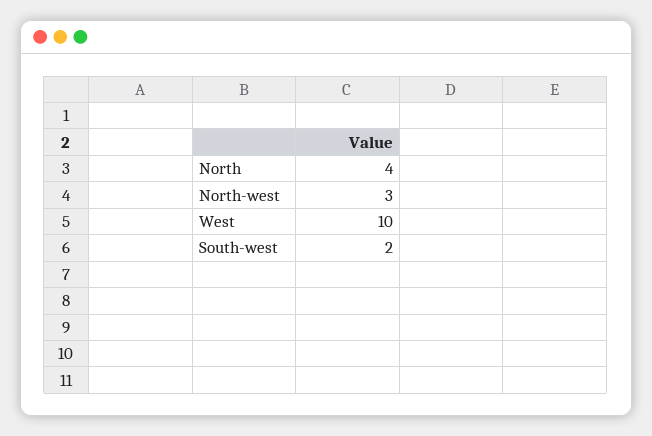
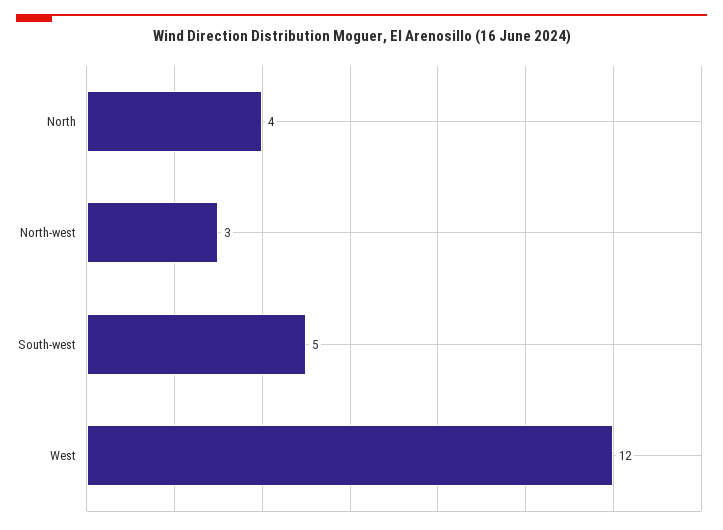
  {
    "North": 4,
    "North-west": 3,
-   "West": 10,
+   "West": 12,
-   "South-west": 2
+   "South-west": 5
  }

